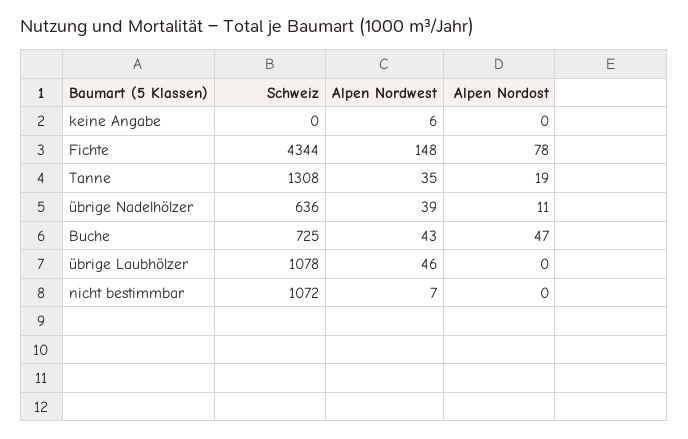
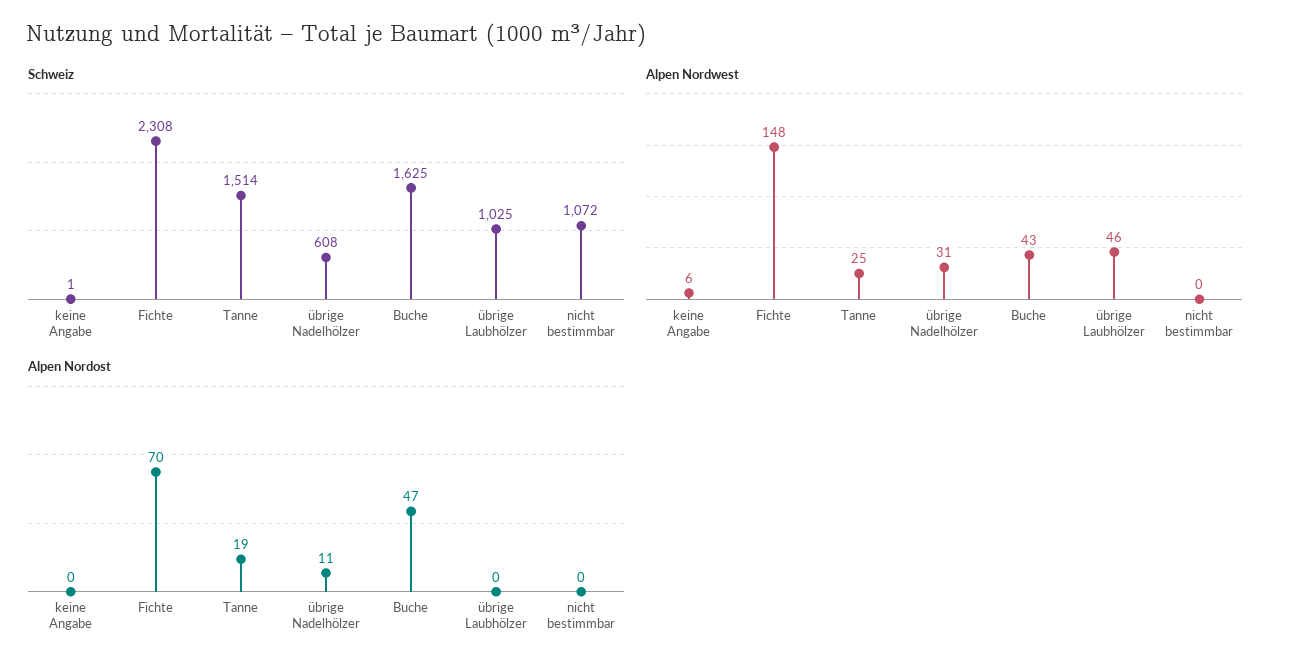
  {
    "Schweiz": {
-     "keine Angabe": 0,
+     "keine Angabe": 1,
-     "Fichte": 4344,
+     "Fichte": 2308,
-     "Tanne": 1308,
+     "Tanne": 1514,
-     "übrige Nadelhölzer": 636,
+     "übrige Nadelhölzer": 608,
-     "Buche": 725,
+     "Buche": 1625,
-     "übrige Laubhölzer": 1078,
+     "übrige Laubhölzer": 1025,
      "nicht bestimmbar": 1072
    },
    "Alpen Nordwest": {
      "keine Angabe": 6,
      "Fichte": 148,
-     "Tanne": 35,
+     "Tanne": 25,
-     "übrige Nadelhölzer": 39,
+     "übrige Nadelhölzer": 31,
      "Buche": 43,
      "übrige Laubhölzer": 46,
-     "nicht bestimmbar": 7
+     "nicht bestimmbar": 0
    },
    "Alpen Nordost": {
      "keine Angabe": 0,
-     "Fichte": 78,
+     "Fichte": 70,
      "Tanne": 19,
      "übrige Nadelhölzer": 11,
      "Buche": 47,
      "übrige Laubhölzer": 0,
      "nicht bestimmbar": 0
    }
  }

